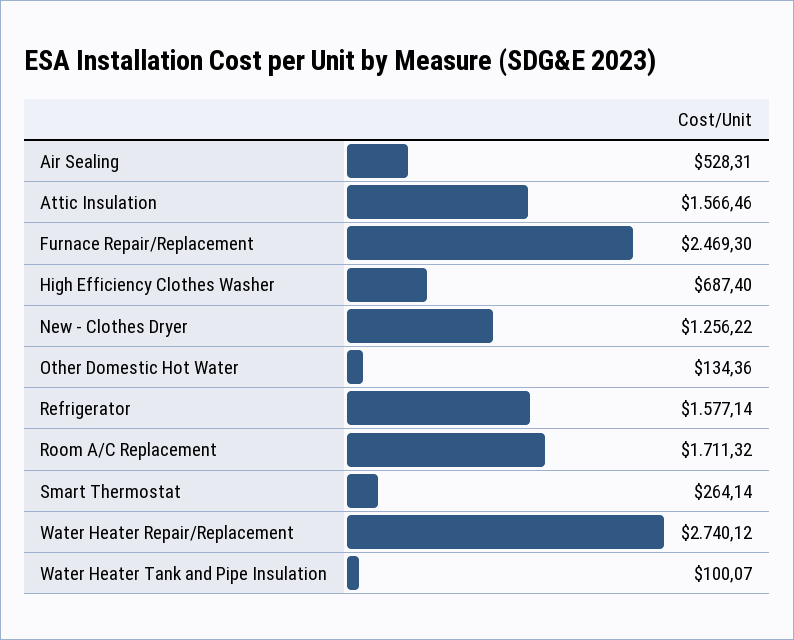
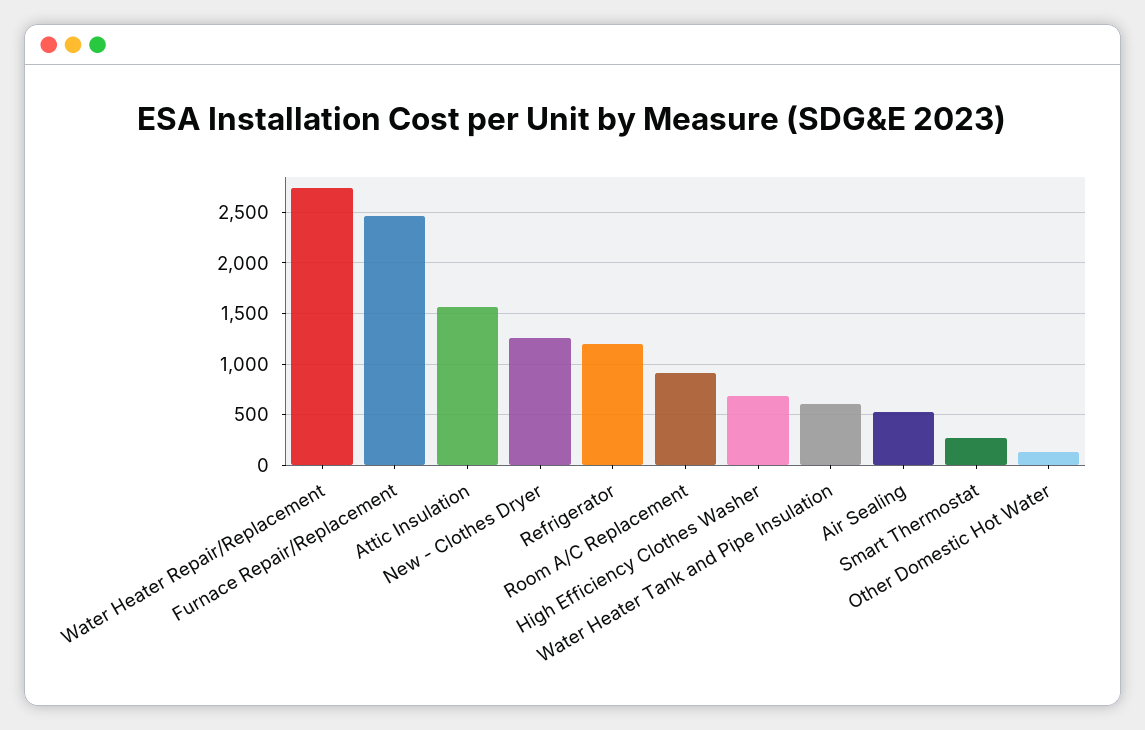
  {
    "Air Sealing": 528.31,
    "Attic Insulation": 1566.46,
    "Furnace Repair/Replacement": 2469.3,
    "High Efficiency Clothes Washer": 687.4,
    "New - Clothes Dryer": 1256.22,
    "Other Domestic Hot Water": 134.36,
-   "Refrigerator": 1577.14,
+   "Refrigerator": 1200,
-   "Room A/C Replacement": 1711.32,
+   "Room A/C Replacement": 900,
    "Smart Thermostat": 264.14,
    "Water Heater Repair/Replacement": 2740.12,
-   "Water Heater Tank and Pipe Insulation": 100.07
+   "Water Heater Tank and Pipe Insulation": 600
  }

